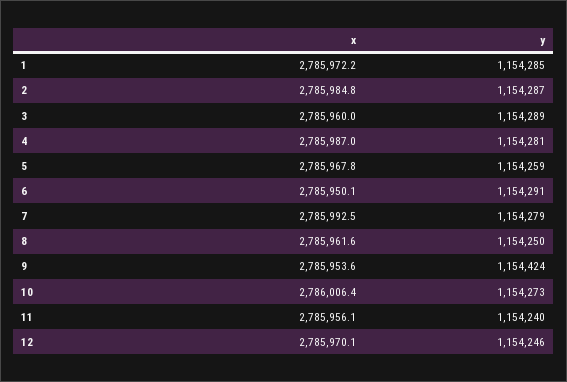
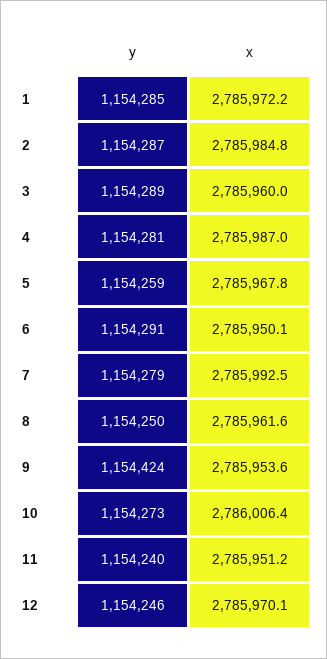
  {
    "x": {
      "1": 2785972.2,
      "2": 2785984.8,
      "3": 2785960,
      "4": 2785987,
      "5": 2785967.8,
      "6": 2785950.1,
      "7": 2785992.5,
      "8": 2785961.6,
      "9": 2785953.6,
      "10": 2786006.4,
-     "11": 2785956.1,
+     "11": 2785951.2,
      "12": 2785970.1
    },
    "y": {
      "1": 1154285,
      "2": 1154287,
      "3": 1154289,
      "4": 1154281,
      "5": 1154259,
      "6": 1154291,
      "7": 1154279,
      "8": 1154250,
      "9": 1154424,
      "10": 1154273,
      "11": 1154240,
      "12": 1154246
    }
  }

